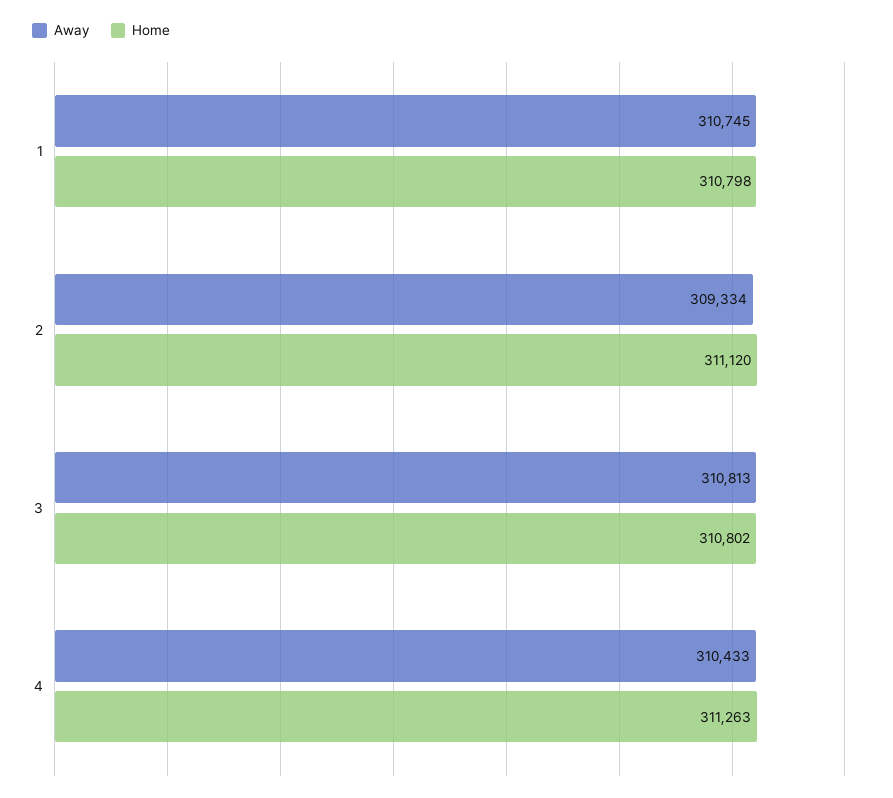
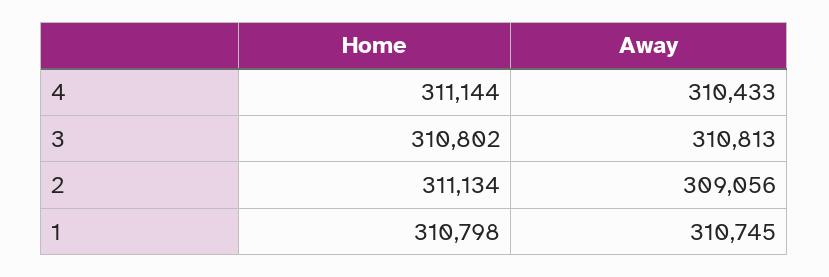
  {
    "Away": {
      "1": 310745,
-     "2": 309334,
+     "2": 309056,
      "3": 310813,
      "4": 310433
    },
    "Home": {
      "1": 310798,
-     "2": 311120,
+     "2": 311134,
      "3": 310802,
-     "4": 311263
+     "4": 311144
    }
  }

